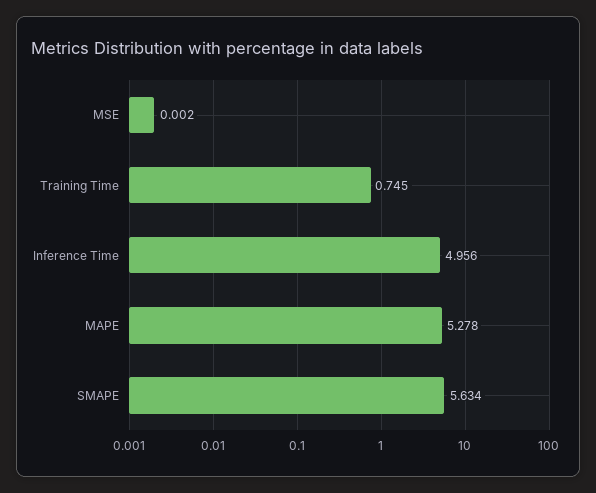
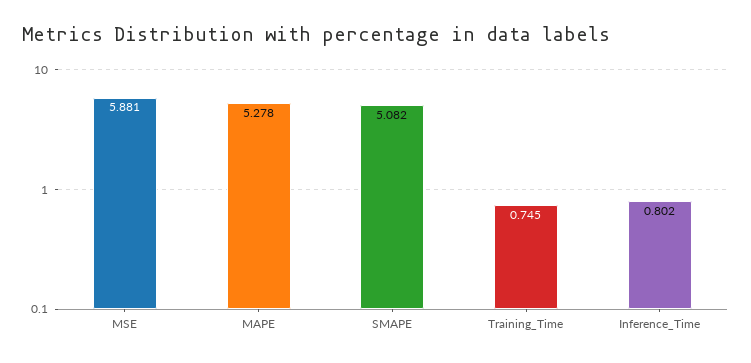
  {
-   "MSE": 0.002,
+   "MSE": 5.881,
    "Training Time": 0.745,
-   "Inference Time": 4.956,
+   "Inference Time": 0.802,
    "MAPE": 5.278,
-   "SMAPE": 5.634
+   "SMAPE": 5.082
  }

